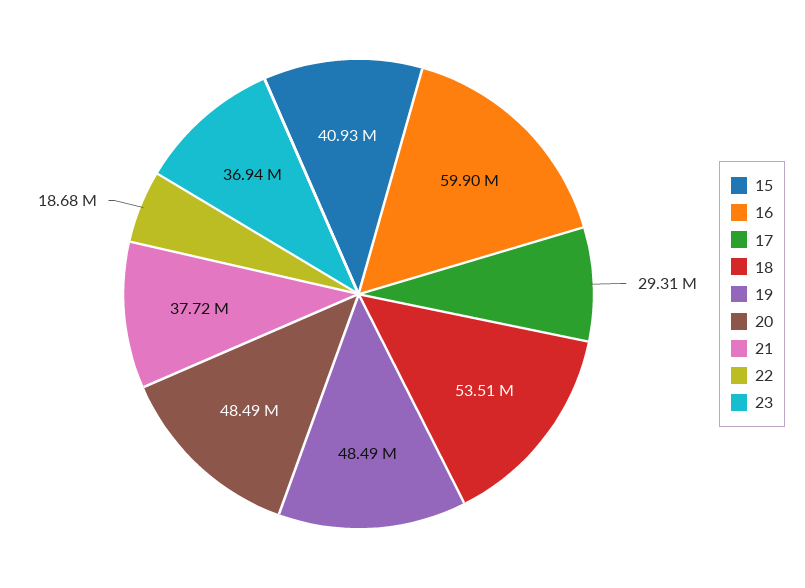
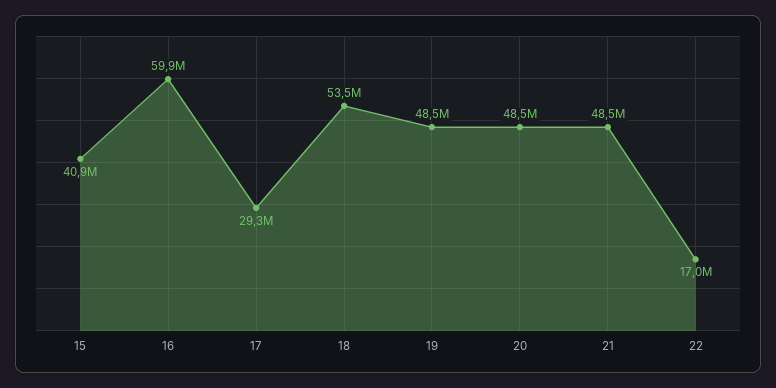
  {
    "15": 40930000,
    "16": 59900000,
    "17": 29310000,
    "18": 53510000,
    "19": 48490000,
    "20": 48490000,
-   "21": 37720000,
+   "21": 48500000,
-   "22": 18680000,
+   "22": 17000000
-   "23": 36940000
  }

